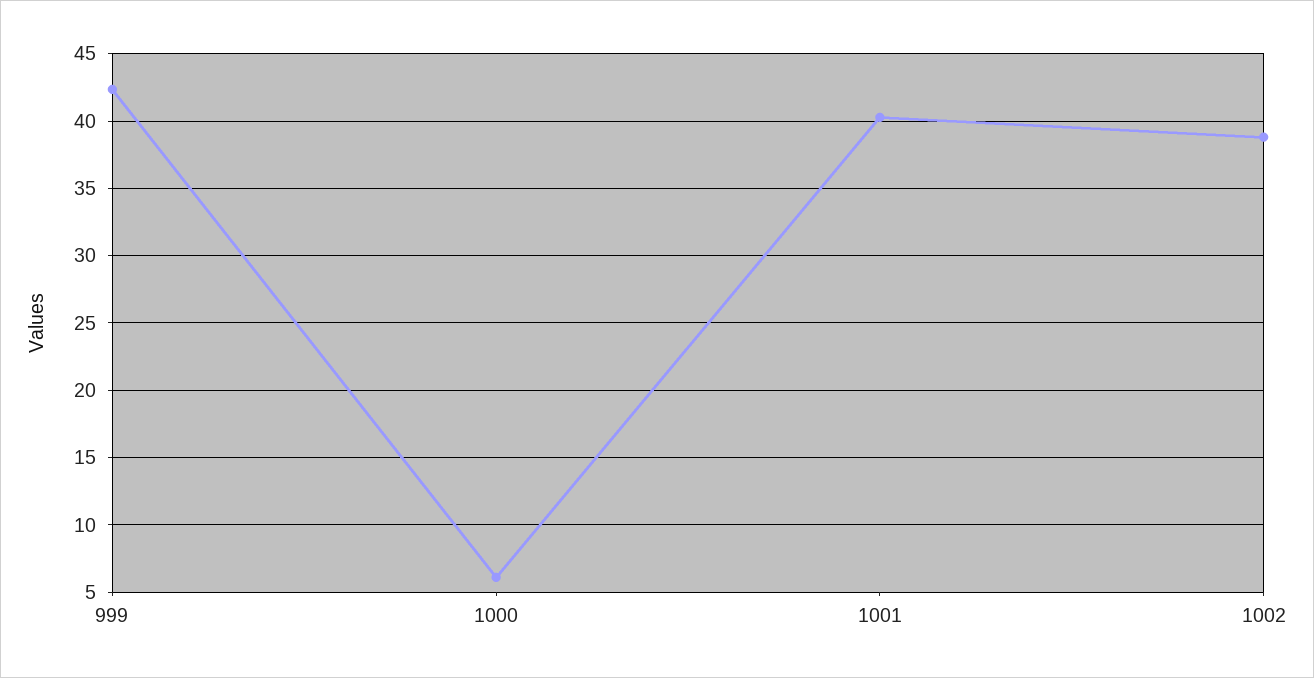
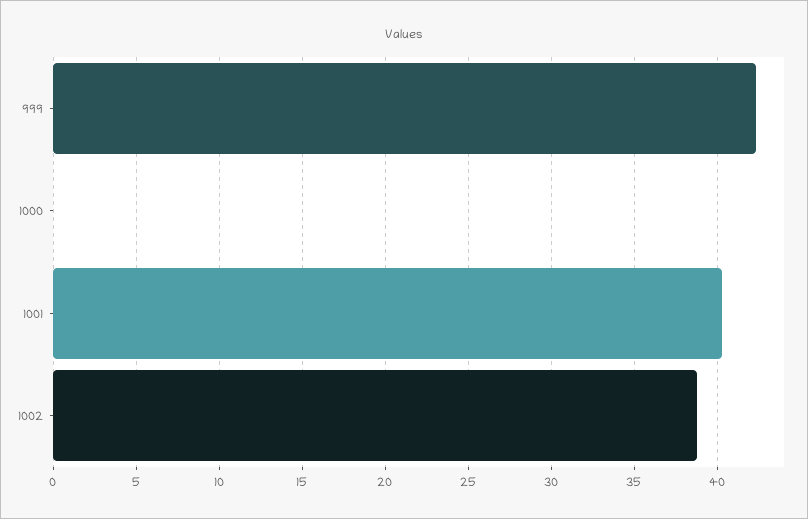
  {
    "999": 42.5,
-   "1000": 6,
+   "1000": 0,
    "1001": 40.5,
    "1002": 39
  }

